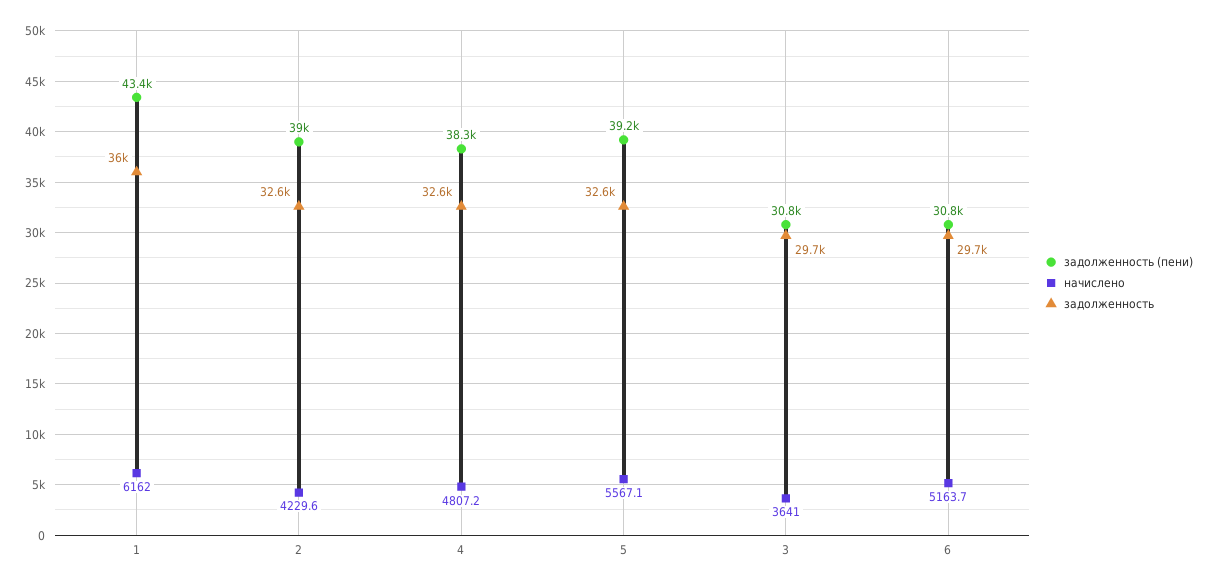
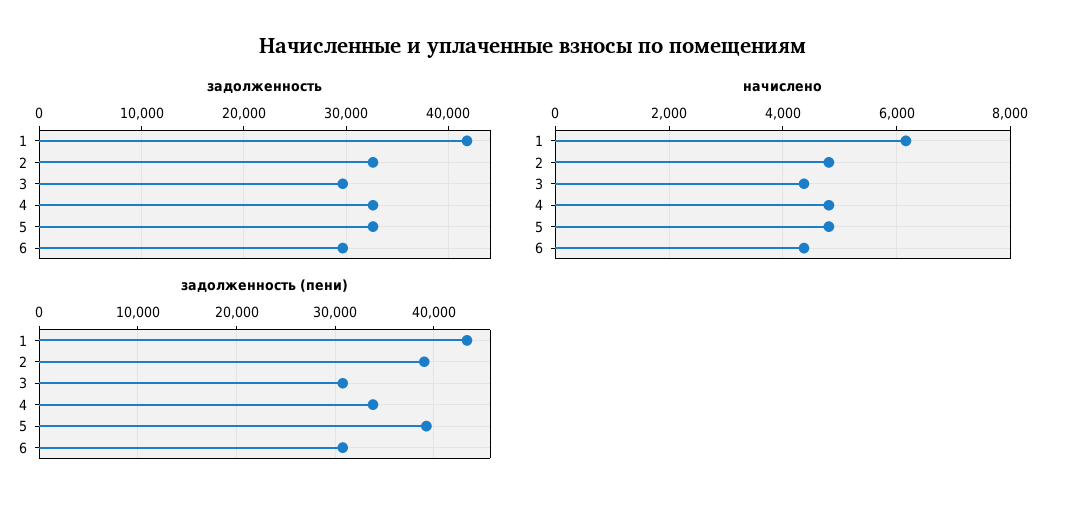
  {
    "задолженность (пени)": {
      "1": 43400,
      "2": 39000,
-     "4": 38300,
+     "4": 34000,
      "5": 39200,
      "3": 30800,
      "6": 30800
    },
    "начислено": {
      "1": 6162,
-     "2": 4229.6,
+     "2": 4800,
      "4": 4807.2,
-     "5": 5567.1,
+     "5": 4800,
-     "3": 3641,
+     "3": 4400,
-     "6": 5163.7
+     "6": 4400
    },
    "задолженность": {
-     "1": 36000,
+     "1": 42000,
      "2": 32600,
      "4": 32600,
      "5": 32600,
      "3": 29700,
      "6": 29700
    }
  }

